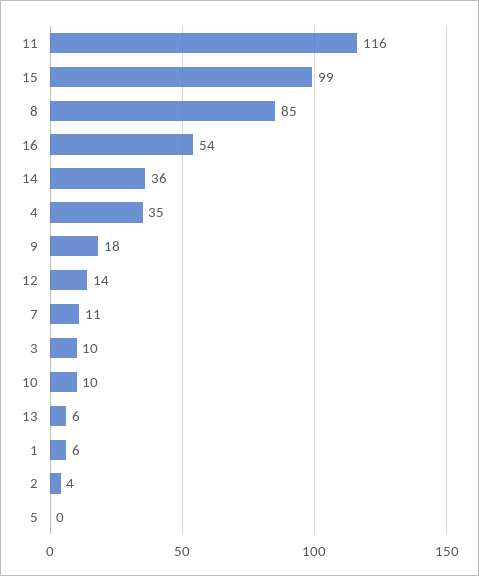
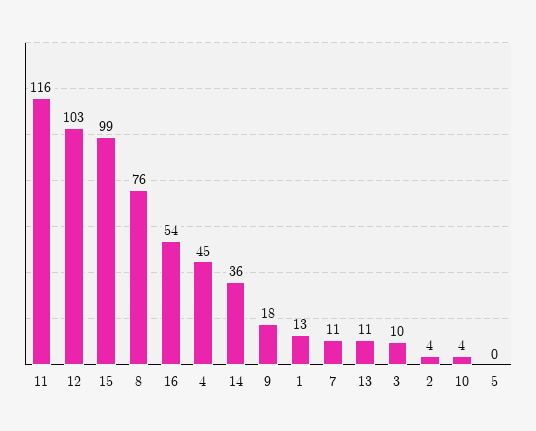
  {
    "11": 116,
    "15": 99,
-   "8": 85,
+   "8": 76,
    "16": 54,
    "14": 36,
-   "4": 35,
+   "4": 45,
    "9": 18,
-   "12": 14,
+   "12": 103,
    "7": 11,
    "3": 10,
-   "10": 10,
+   "10": 4,
-   "13": 6,
+   "13": 11,
-   "1": 6,
+   "1": 13,
    "2": 4,
    "5": 0
  }

